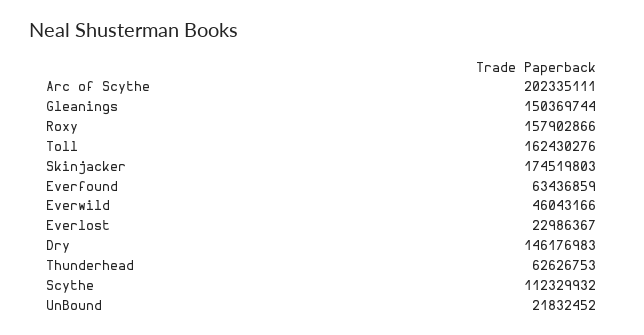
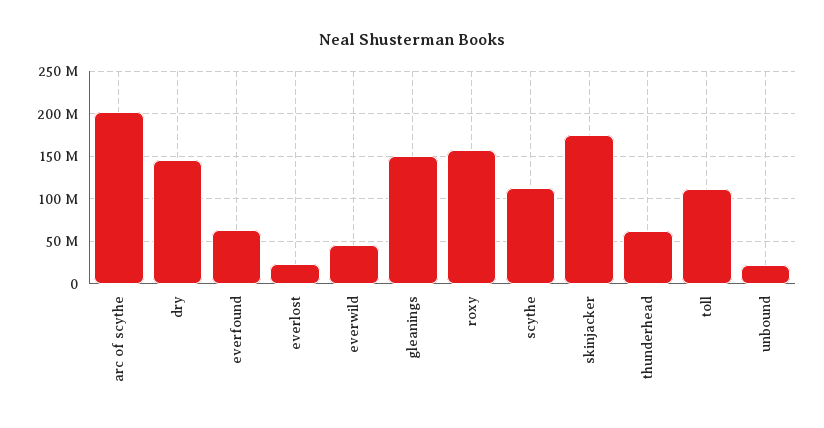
  {
    "Arc of Scythe": 202335111,
    "Gleanings": 150369744,
    "Roxy": 157902866,
-   "Toll": 162430276,
+   "Toll": 110000000,
    "Skinjacker": 174519803,
    "Everfound": 63436859,
    "Everwild": 46043166,
    "Everlost": 22986367,
    "Dry": 146176983,
    "Thunderhead": 62626753,
    "Scythe": 112329932,
    "UnBound": 21832452
  }

